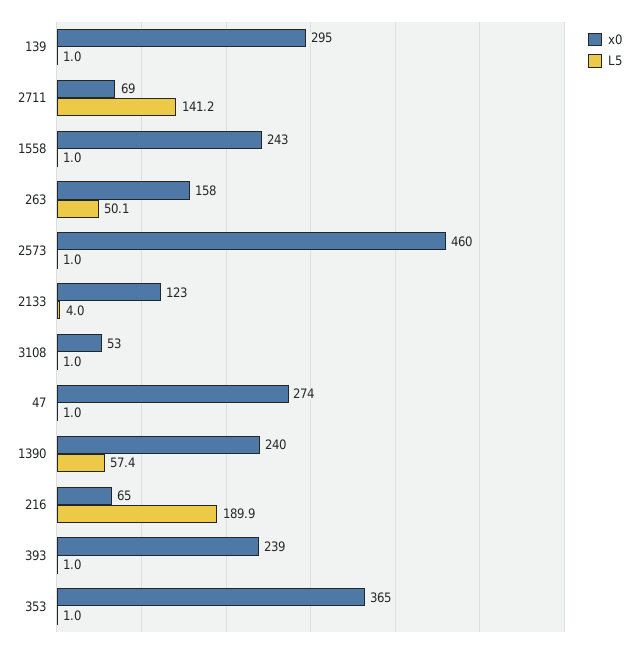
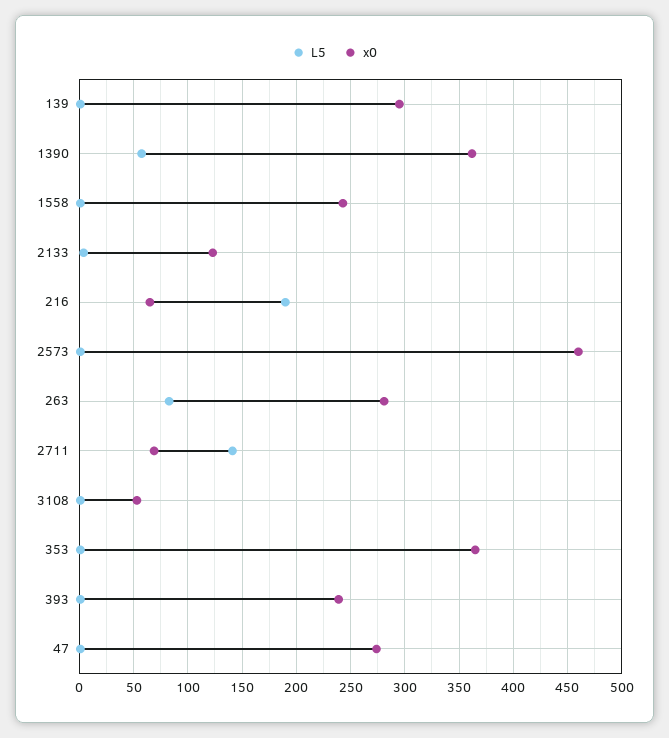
  {
    "x0": {
      "139": 295,
      "2711": 69,
      "1558": 243,
-     "263": 158,
+     "263": 280,
      "2573": 460,
      "2133": 123,
      "3108": 53,
      "47": 274,
-     "1390": 240,
+     "1390": 360,
      "216": 65,
      "393": 239,
      "353": 365
    },
    "L5": {
      "139": 1,
      "2711": 141.2,
      "1558": 1,
-     "263": 50.1,
+     "263": 80,
      "2573": 1,
      "2133": 4,
      "3108": 1,
      "47": 1,
      "1390": 57.4,
      "216": 189.9,
      "393": 1,
      "353": 1
    }
  }

